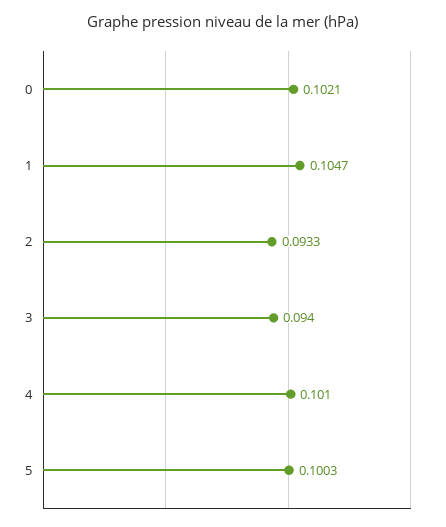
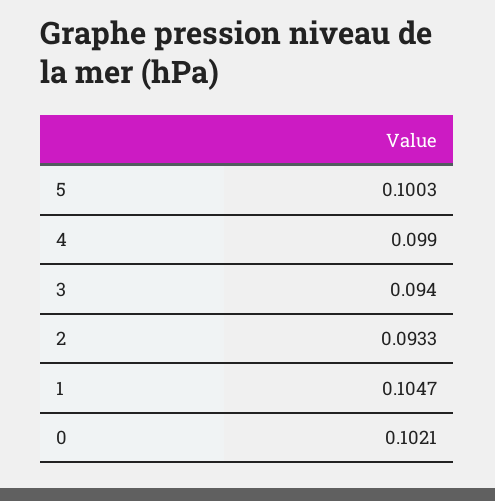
  {
    "0": 0.1021,
    "1": 0.1047,
    "2": 0.0933,
    "3": 0.094,
-   "4": 0.101,
+   "4": 0.099,
    "5": 0.1003
  }

